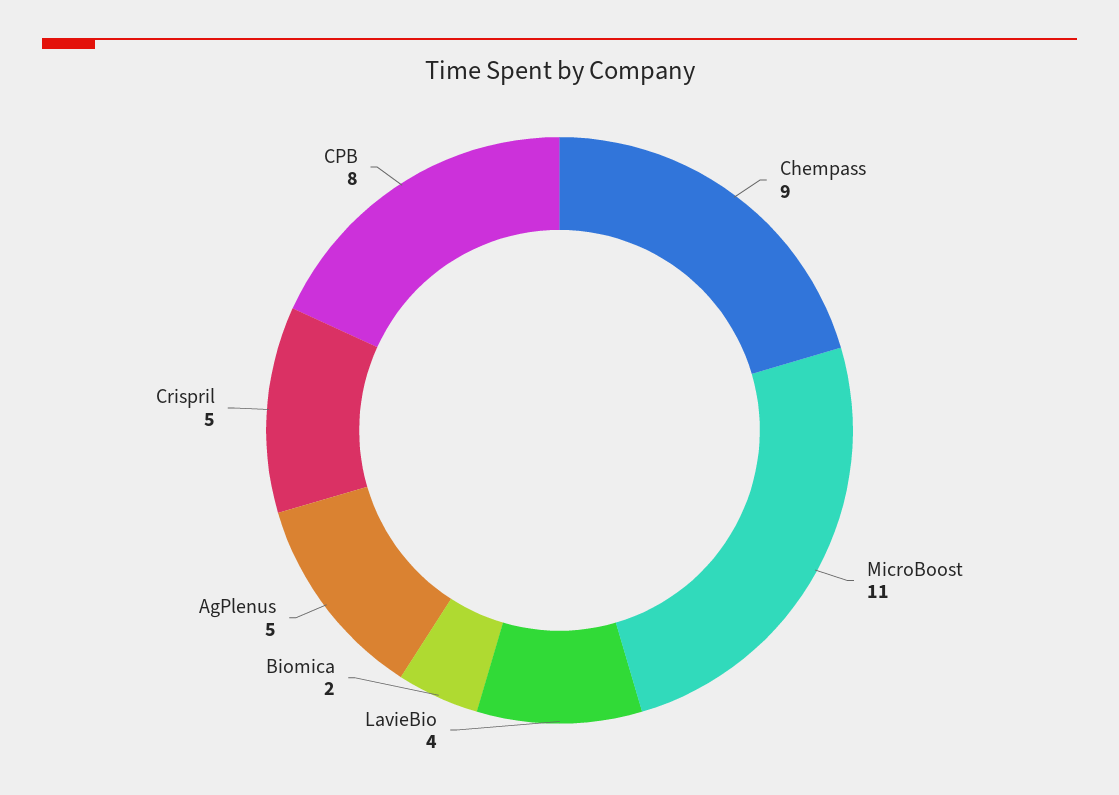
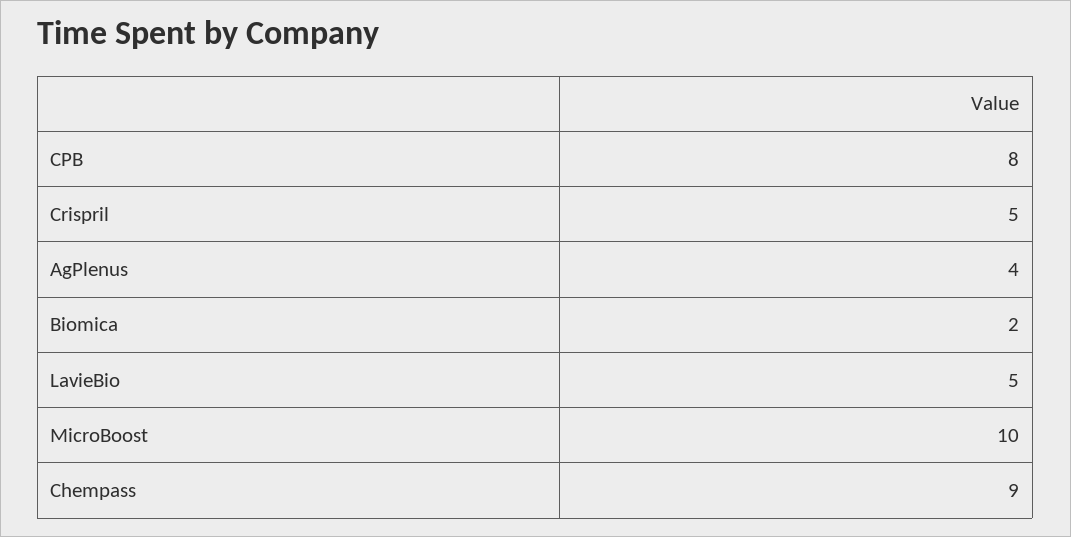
  {
    "Chempass": 9,
-   "MicroBoost": 11,
+   "MicroBoost": 10,
-   "LavieBio": 4,
+   "LavieBio": 5,
    "Biomica": 2,
-   "AgPlenus": 5,
+   "AgPlenus": 4,
    "Crispril": 5,
    "CPB": 8
  }

